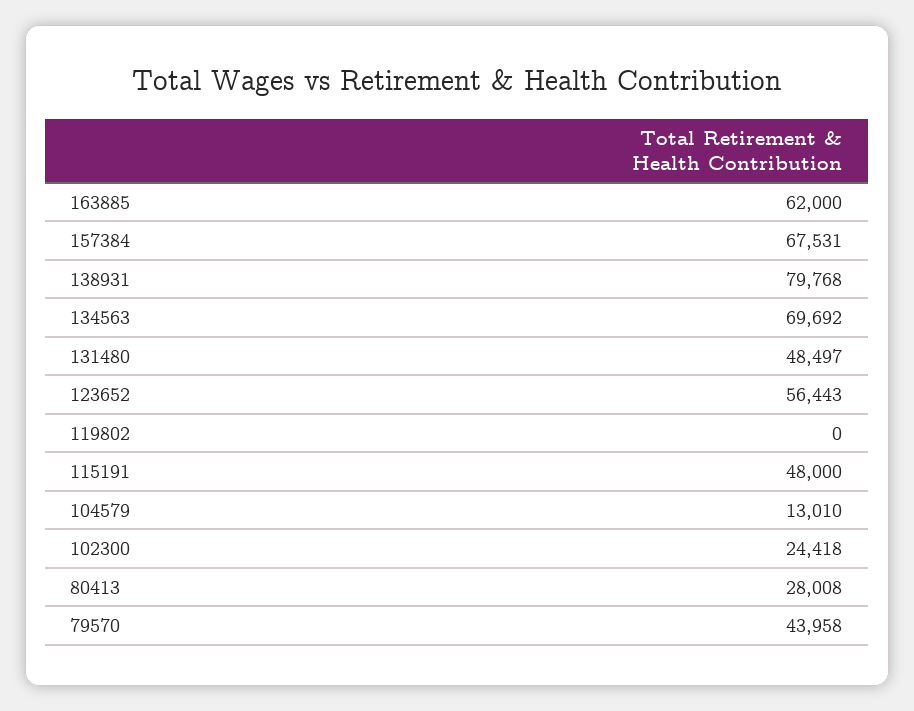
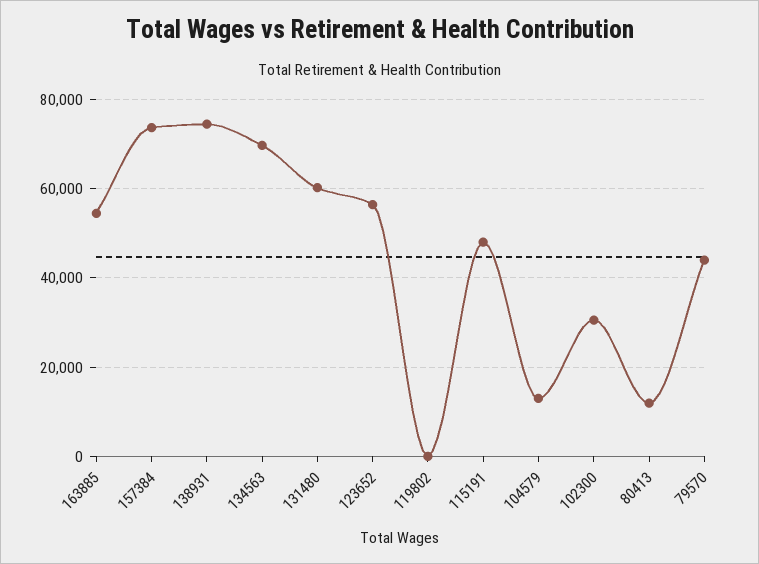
  {
-   "163885": 62000,
+   "163885": 54000,
-   "157384": 67531,
+   "157384": 74000,
-   "138931": 79768,
+   "138931": 74000,
    "134563": 69692,
-   "131480": 48497,
+   "131480": 60000,
    "123652": 56443,
    "119802": 0,
    "115191": 48000,
    "104579": 13010,
-   "102300": 24418,
+   "102300": 30000,
-   "80413": 28008,
+   "80413": 12000,
    "79570": 43958
  }

